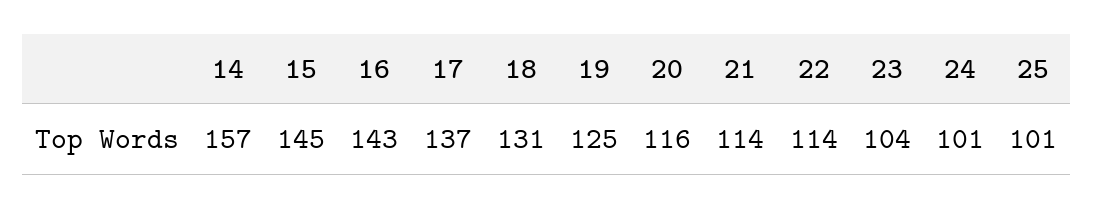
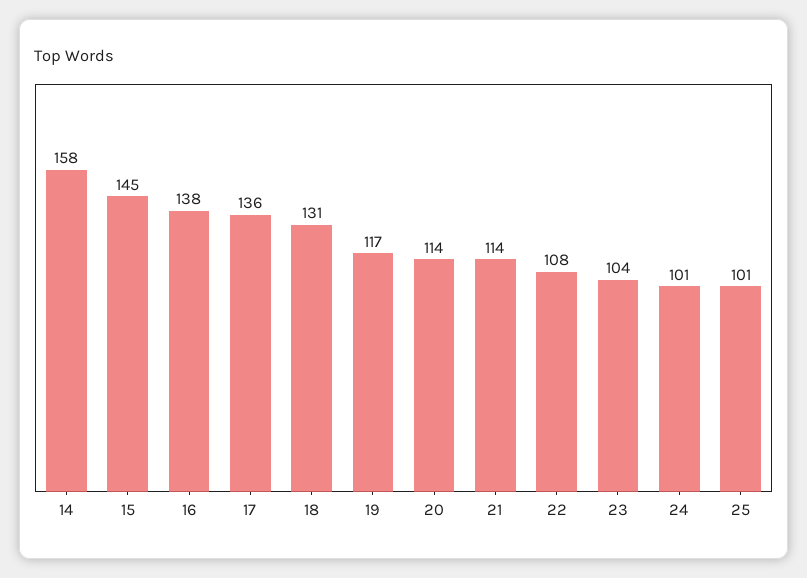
  {
-   "14": 157,
+   "14": 158,
    "15": 145,
-   "16": 143,
+   "16": 138,
-   "17": 137,
+   "17": 136,
    "18": 131,
-   "19": 125,
+   "19": 117,
-   "20": 116,
+   "20": 114,
    "21": 114,
-   "22": 114,
+   "22": 108,
    "23": 104,
    "24": 101,
    "25": 101
  }

